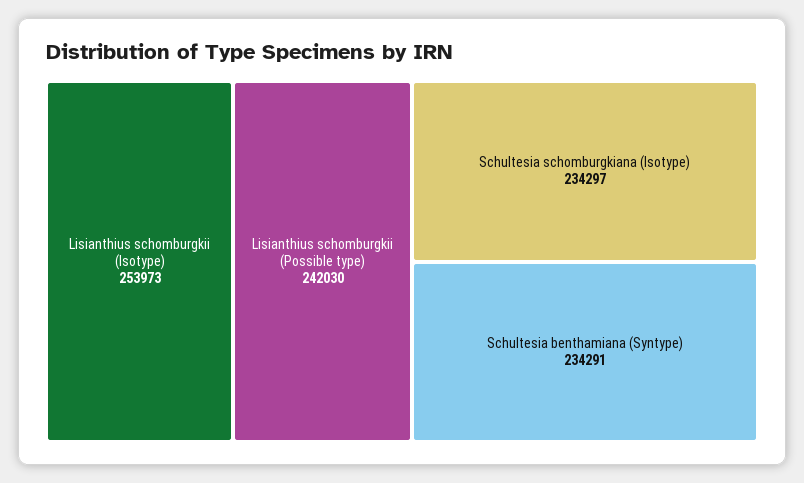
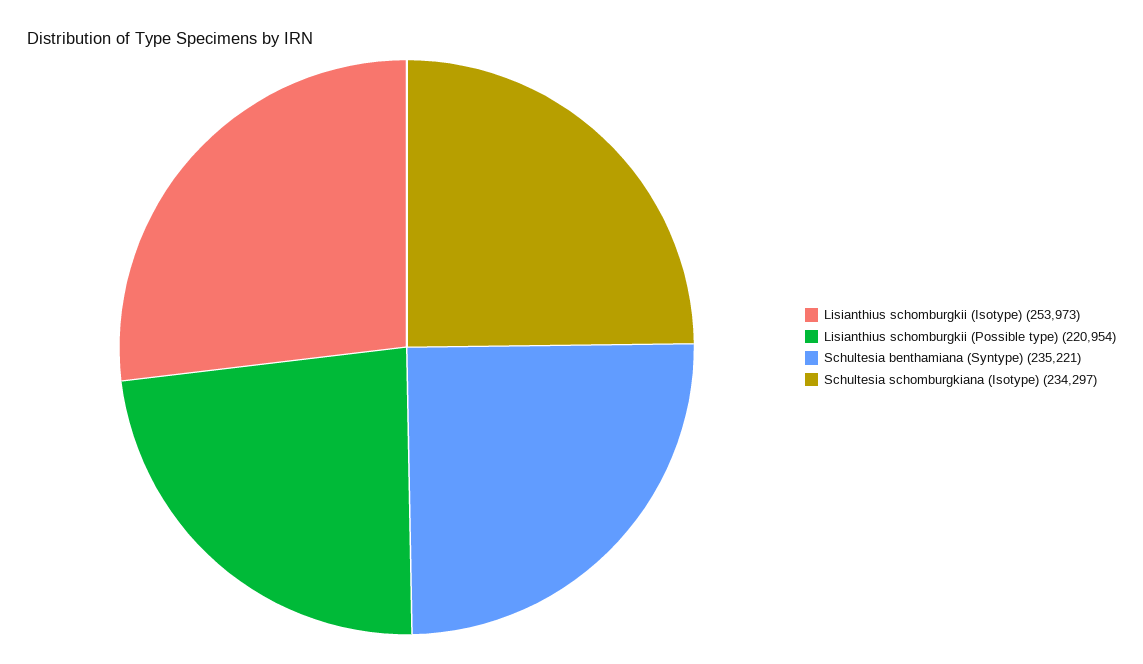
  {
    "Lisianthius schomburgkii (Isotype)": 253973,
-   "Lisianthius schomburgkii (Possible type)": 242030,
+   "Lisianthius schomburgkii (Possible type)": 220954,
    "Schultesia schomburgkiana (Isotype)": 234297,
-   "Schultesia benthamiana (Syntype)": 234291
+   "Schultesia benthamiana (Syntype)": 235221
  }

